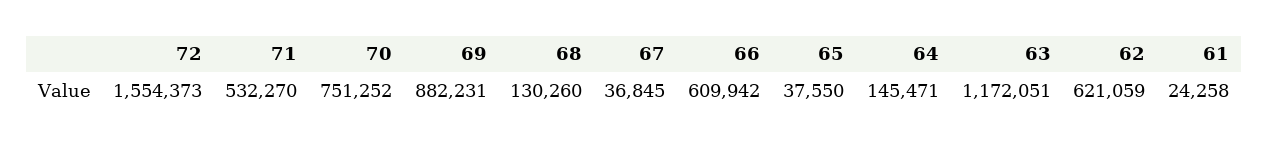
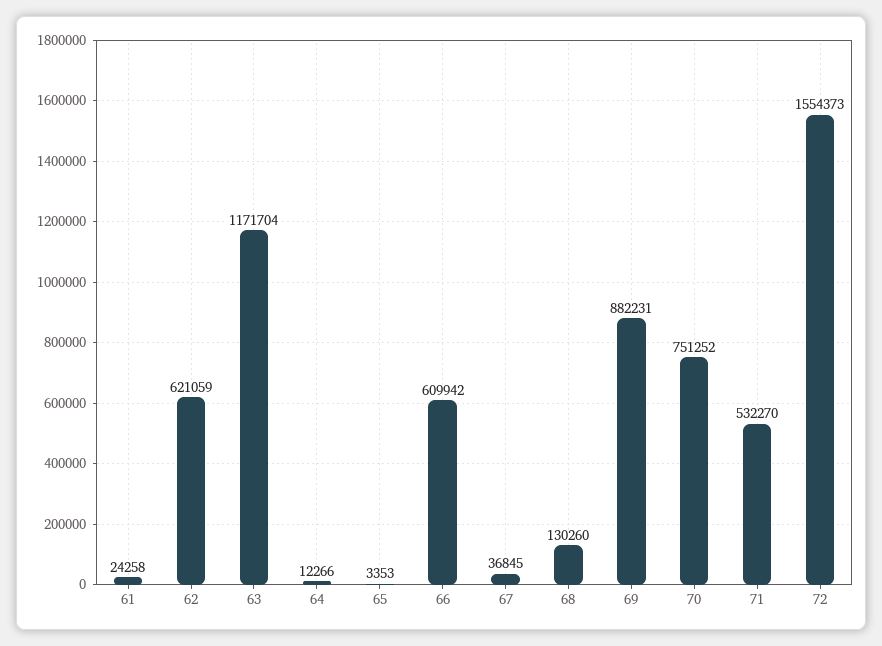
  {
    "72": 1554373,
    "71": 532270,
    "70": 751252,
    "69": 882231,
    "68": 130260,
    "67": 36845,
    "66": 609942,
-   "65": 37550,
+   "65": 3353,
-   "64": 145471,
+   "64": 12266,
-   "63": 1172051,
+   "63": 1171704,
    "62": 621059,
    "61": 24258
  }

